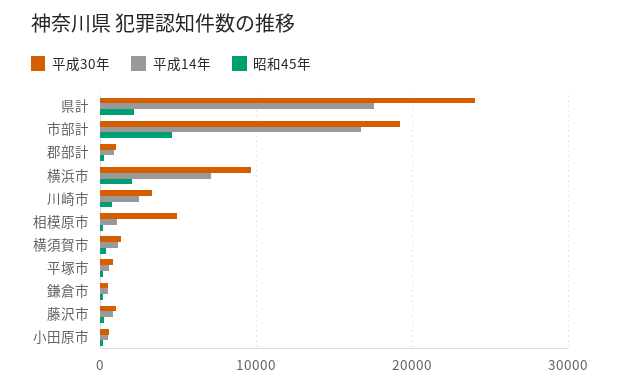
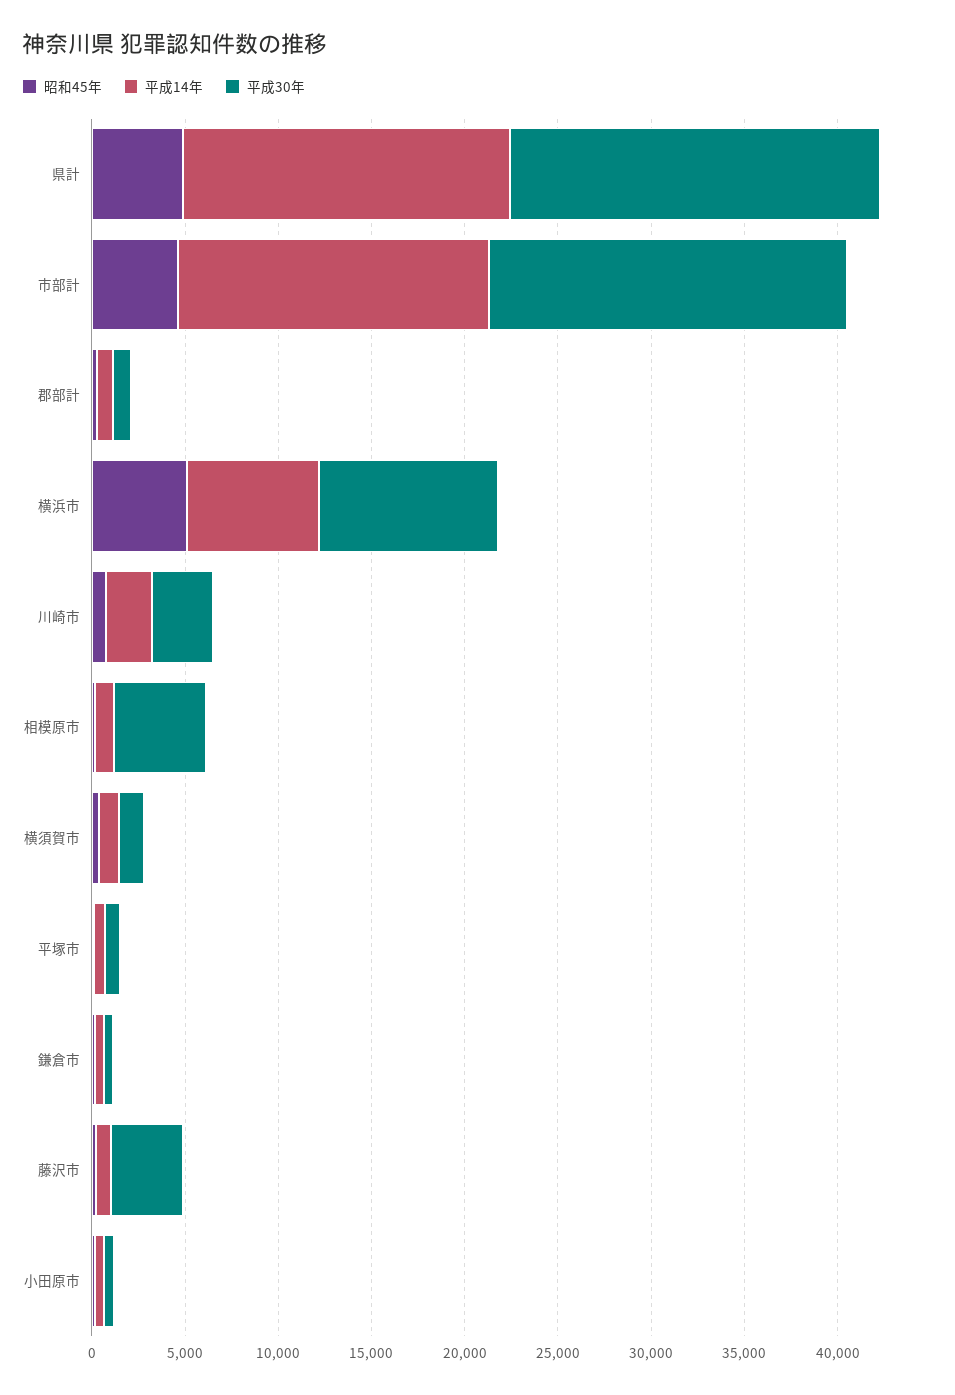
  {
    "平成30年": {
-     "県計": 24000,
+     "県計": 20000,
      "市部計": 19000,
      "郡部計": 1000,
      "横浜市": 10000,
      "川崎市": 3000,
      "相模原市": 5000,
      "横須賀市": 1000,
      "平塚市": 1000,
      "鎌倉市": 0,
-     "藤沢市": 1000,
+     "藤沢市": 4000,
      "小田原市": 1000
    },
    "平成14年": {
      "県計": 18000,
      "市部計": 17000,
      "郡部計": 1000,
      "横浜市": 7000,
      "川崎市": 2000,
      "相模原市": 1000,
      "横須賀市": 1000,
      "平塚市": 1000,
      "鎌倉市": 0,
      "藤沢市": 1000,
      "小田原市": 0
    },
    "昭和45年": {
-     "県計": 2000,
+     "県計": 5000,
      "市部計": 5000,
      "郡部計": 0,
-     "横浜市": 2000,
+     "横浜市": 5000,
      "川崎市": 1000,
      "相模原市": 0,
      "横須賀市": 0,
      "平塚市": 0,
      "鎌倉市": 0,
      "藤沢市": 0,
      "小田原市": 0
    }
  }

